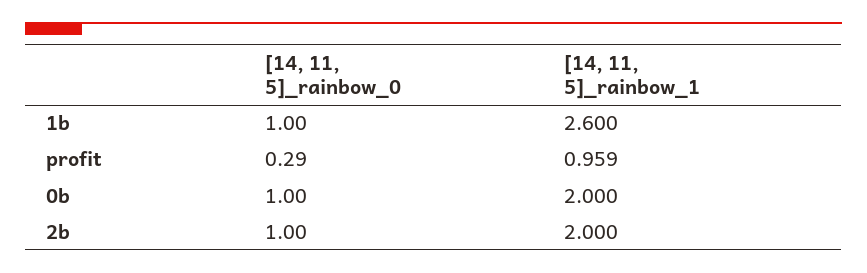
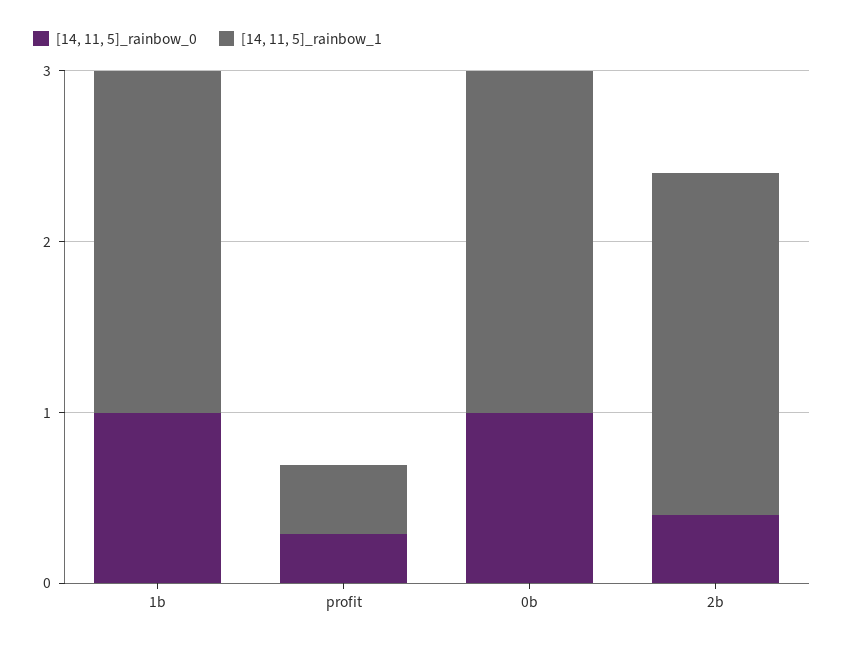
  {
    "[14, 11, 5]_rainbow_0": {
      "1b": 1,
      "profit": 0.29,
      "0b": 1,
-     "2b": 1
+     "2b": 0.4
    },
    "[14, 11, 5]_rainbow_1": {
-     "1b": 2.6,
+     "1b": 2,
-     "profit": 0.959,
+     "profit": 0.4,
      "0b": 2,
      "2b": 2
    }
  }

